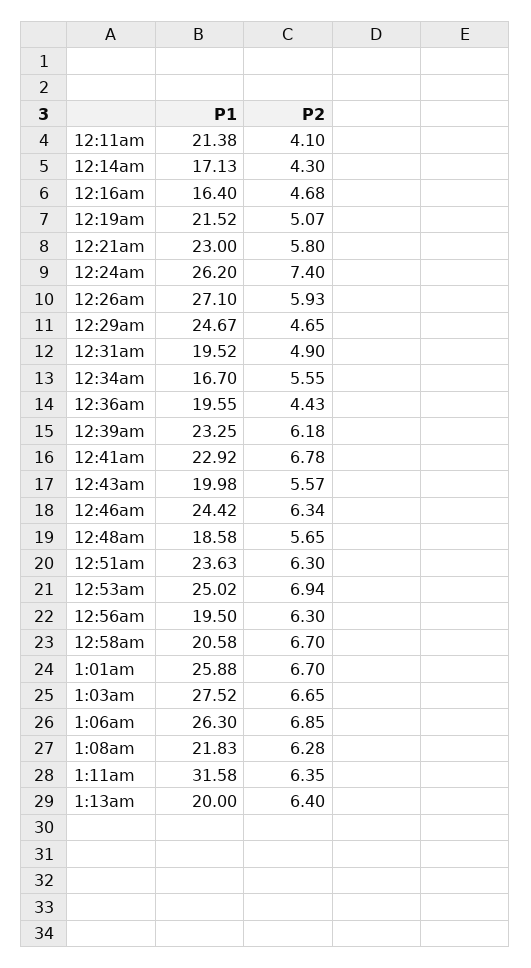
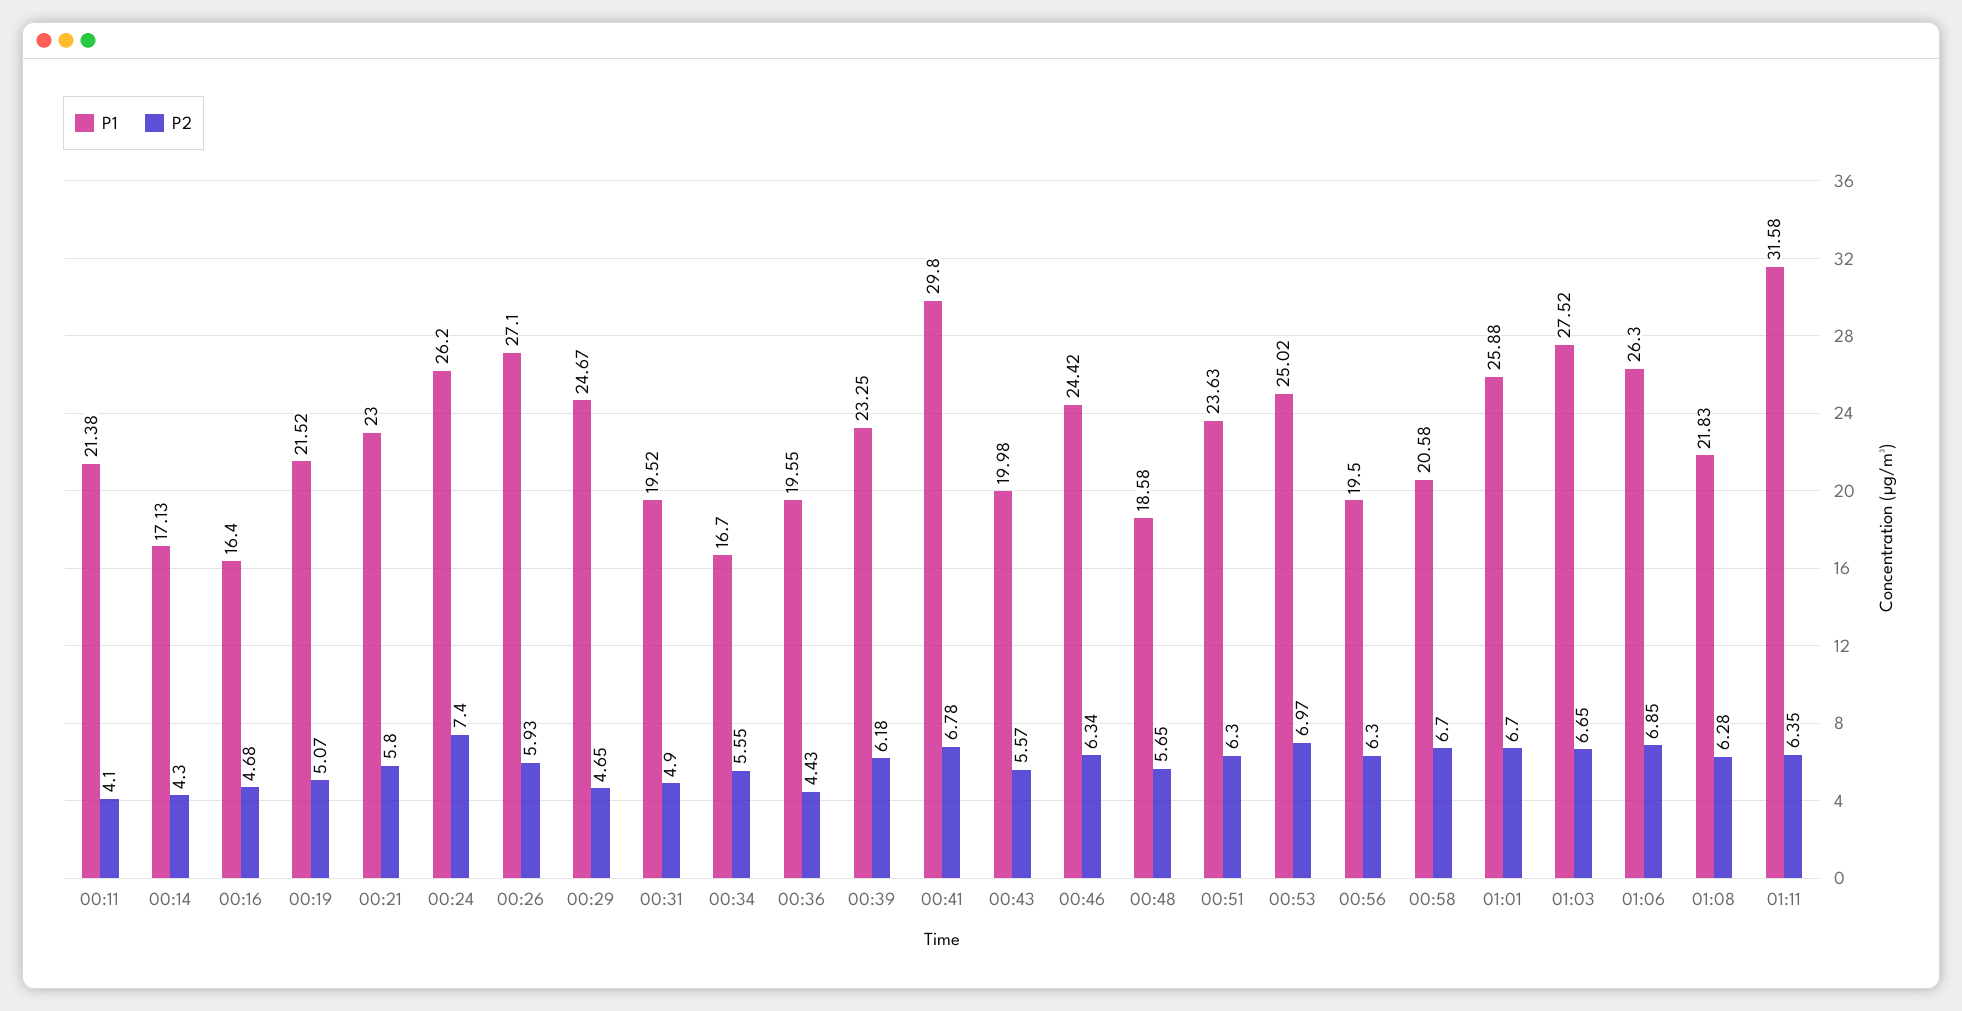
  {
    "P1": {
      "12:11am": 21.38,
      "12:14am": 17.13,
      "12:16am": 16.4,
      "12:19am": 21.52,
      "12:21am": 23,
      "12:24am": 26.2,
      "12:26am": 27.1,
      "12:29am": 24.67,
      "12:31am": 19.52,
      "12:34am": 16.7,
      "12:36am": 19.55,
      "12:39am": 23.25,
-     "12:41am": 22.92,
+     "12:41am": 29.8,
      "12:43am": 19.98,
      "12:46am": 24.42,
      "12:48am": 18.58,
      "12:51am": 23.63,
      "12:53am": 25.02,
      "12:56am": 19.5,
      "12:58am": 20.58,
      "1:01am": 25.88,
      "1:03am": 27.52,
      "1:06am": 26.3,
      "1:08am": 21.83,
-     "1:11am": 31.58,
+     "1:11am": 31.58
-     "1:13am": 20
    },
    "P2": {
      "12:11am": 4.1,
      "12:14am": 4.3,
      "12:16am": 4.68,
      "12:19am": 5.07,
      "12:21am": 5.8,
      "12:24am": 7.4,
      "12:26am": 5.93,
      "12:29am": 4.65,
      "12:31am": 4.9,
      "12:34am": 5.55,
      "12:36am": 4.43,
      "12:39am": 6.18,
      "12:41am": 6.78,
      "12:43am": 5.57,
      "12:46am": 6.34,
      "12:48am": 5.65,
      "12:51am": 6.3,
-     "12:53am": 6.94,
+     "12:53am": 6.97,
      "12:56am": 6.3,
      "12:58am": 6.7,
      "1:01am": 6.7,
      "1:03am": 6.65,
      "1:06am": 6.85,
      "1:08am": 6.28,
-     "1:11am": 6.35,
+     "1:11am": 6.35
-     "1:13am": 6.4
    }
  }

